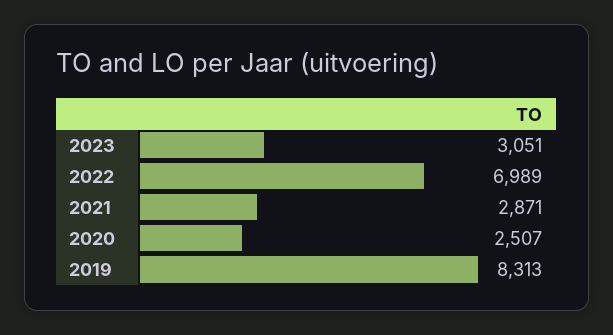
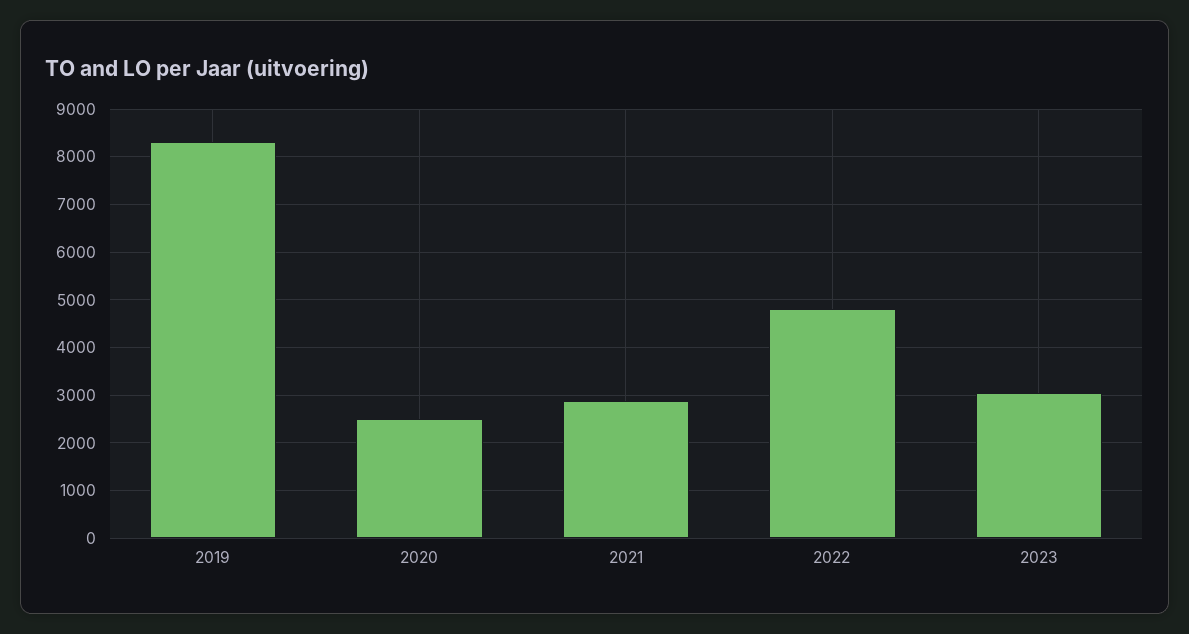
  {
    "2023": 3051,
-   "2022": 6989,
+   "2022": 4800,
    "2021": 2871,
    "2020": 2507,
    "2019": 8313
  }

